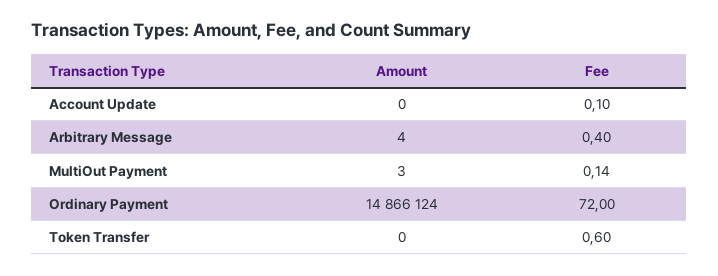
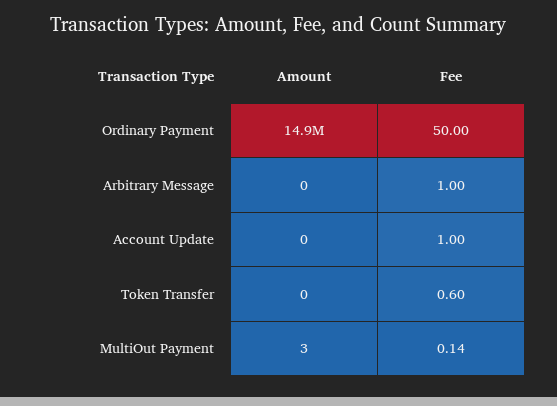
  {
    "Amount": {
      "Account Update": 0,
-     "Arbitrary Message": 4,
+     "Arbitrary Message": 0,
      "MultiOut Payment": 3,
      "Ordinary Payment": 14866124,
      "Token Transfer": 0
    },
    "Fee": {
-     "Account Update": 0.1,
+     "Account Update": 1,
-     "Arbitrary Message": 0.4,
+     "Arbitrary Message": 1,
      "MultiOut Payment": 0.14,
-     "Ordinary Payment": 72,
+     "Ordinary Payment": 50,
      "Token Transfer": 0.6
    }
  }

